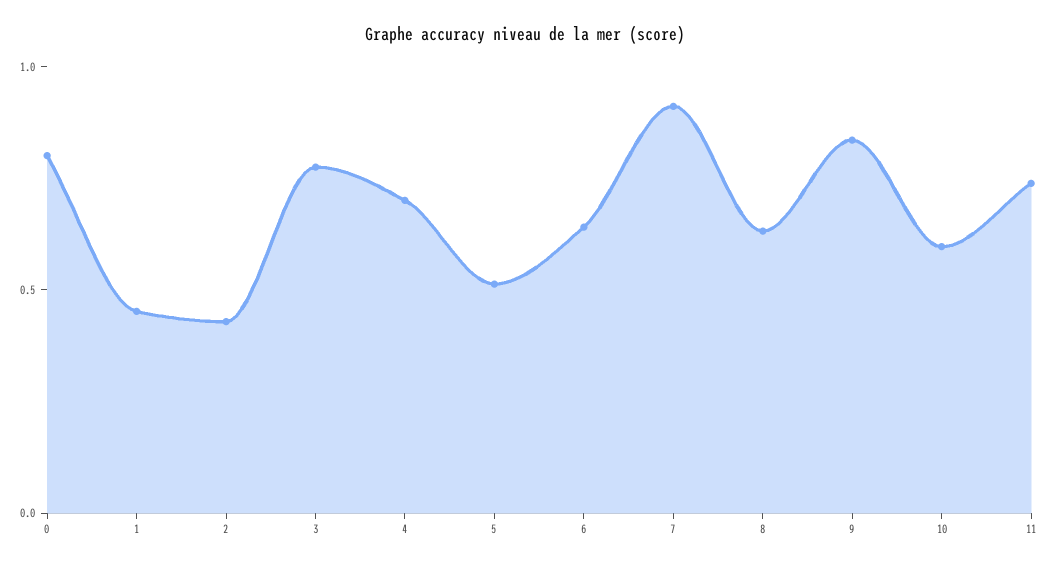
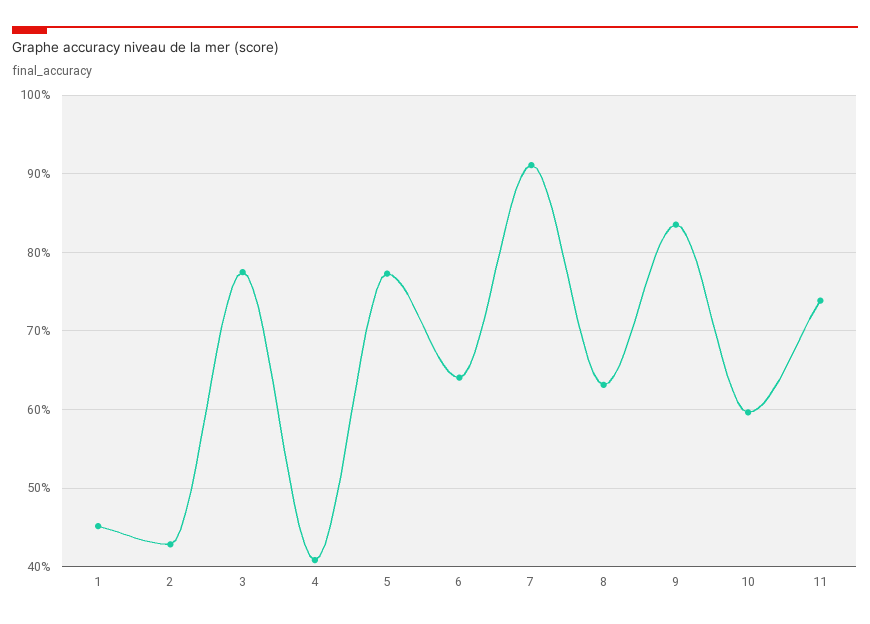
  {
-   "0": 0.8,
    "1": 0.45,
    "2": 0.43,
    "3": 0.77,
-   "4": 0.7,
+   "4": 0.41,
-   "5": 0.5,
+   "5": 0.77,
    "6": 0.64,
    "7": 0.91,
    "8": 0.63,
    "9": 0.84,
    "10": 0.6,
    "11": 0.74
  }

